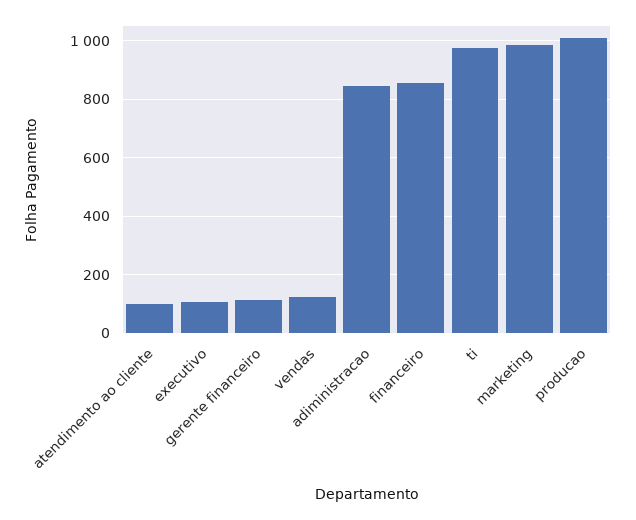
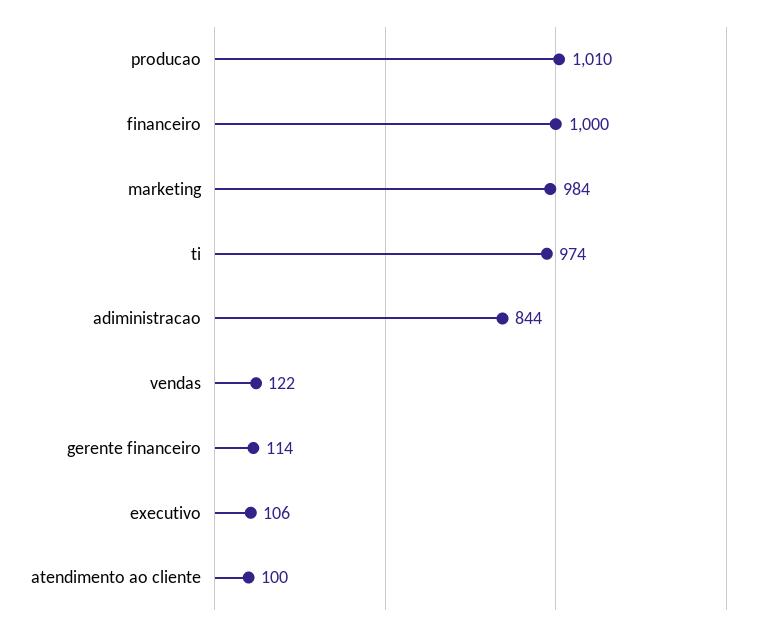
  {
    "atendimento ao cliente": 100,
    "executivo": 106,
    "gerente financeiro": 114,
    "vendas": 122,
    "adiministracao": 844,
-   "financeiro": 850,
+   "financeiro": 1000,
    "ti": 974,
    "marketing": 984,
    "producao": 1010
  }

